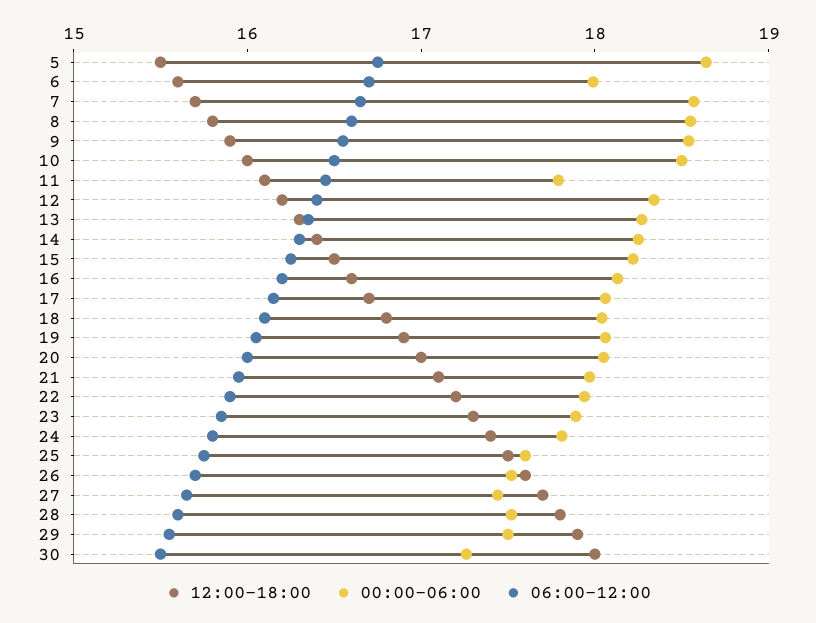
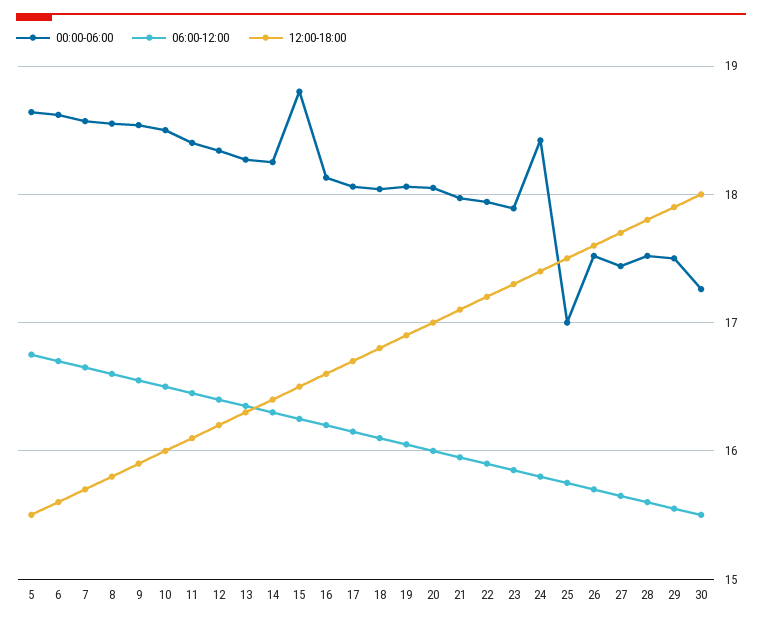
  {
    "12:00-18:00": {
      "5": 15.5,
      "6": 15.6,
      "7": 15.7,
      "8": 15.8,
      "9": 15.9,
      "10": 16,
      "11": 16.1,
      "12": 16.2,
      "13": 16.3,
      "14": 16.4,
      "15": 16.5,
      "16": 16.6,
      "17": 16.7,
      "18": 16.8,
      "19": 16.9,
      "20": 17,
      "21": 17.1,
      "22": 17.2,
      "23": 17.3,
      "24": 17.4,
      "25": 17.5,
      "26": 17.6,
      "27": 17.7,
      "28": 17.8,
      "29": 17.9,
      "30": 18
    },
    "00:00-06:00": {
      "5": 18.6,
-     "6": 18,
+     "6": 18.6,
      "7": 18.6,
      "8": 18.6,
      "9": 18.5,
      "10": 18.5,
-     "11": 17.8,
+     "11": 18.4,
      "12": 18.3,
      "13": 18.3,
      "14": 18.3,
-     "15": 18.2,
+     "15": 18.8,
      "16": 18.1,
      "17": 18.1,
      "18": 18,
      "19": 18.1,
      "20": 18.1,
      "21": 18,
      "22": 17.9,
      "23": 17.9,
-     "24": 17.8,
+     "24": 18.4,
-     "25": 17.6,
+     "25": 17,
      "26": 17.5,
      "27": 17.4,
      "28": 17.5,
      "29": 17.5,
      "30": 17.3
    },
    "06:00-12:00": {
      "5": 16.8,
      "6": 16.7,
      "7": 16.7,
      "8": 16.6,
      "9": 16.6,
      "10": 16.5,
      "11": 16.5,
      "12": 16.4,
      "13": 16.4,
      "14": 16.3,
      "15": 16.3,
      "16": 16.2,
      "17": 16.2,
      "18": 16.1,
      "19": 16.1,
      "20": 16,
      "21": 16,
      "22": 15.9,
      "23": 15.9,
      "24": 15.8,
      "25": 15.8,
      "26": 15.7,
      "27": 15.7,
      "28": 15.6,
      "29": 15.6,
      "30": 15.5
    }
  }

